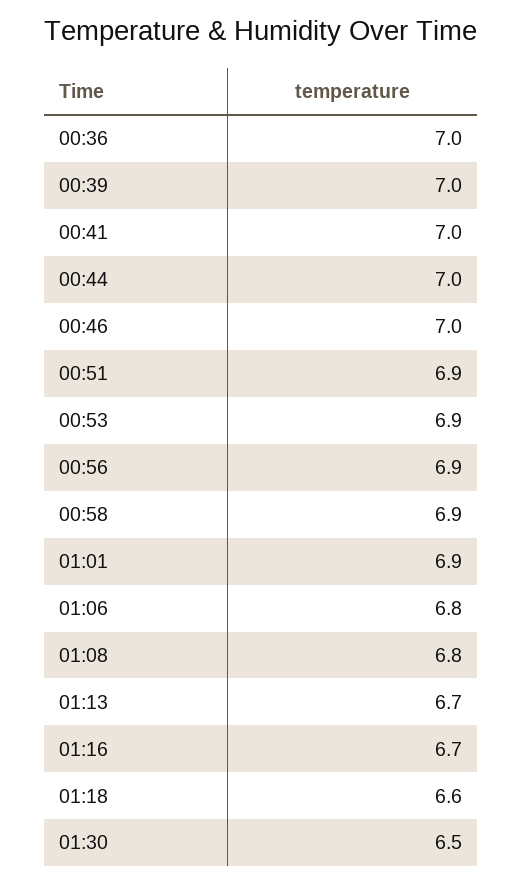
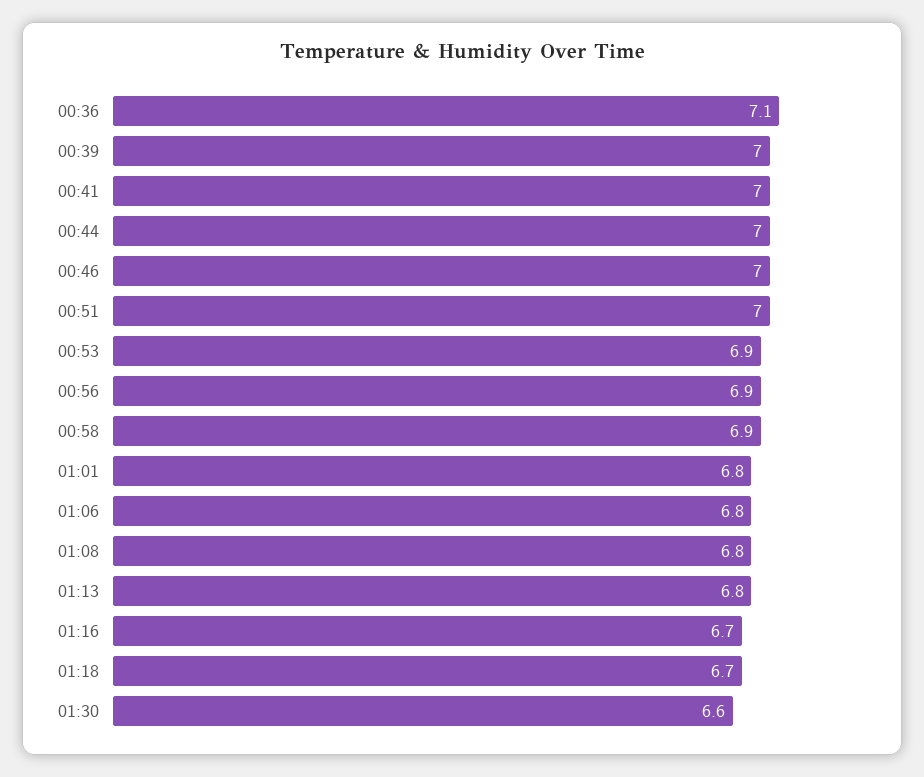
  {
-   "00:36": 7,
+   "00:36": 7.1,
    "00:39": 7,
    "00:41": 7,
    "00:44": 7,
    "00:46": 7,
-   "00:51": 6.9,
+   "00:51": 7,
    "00:53": 6.9,
    "00:56": 6.9,
    "00:58": 6.9,
-   "01:01": 6.9,
+   "01:01": 6.8,
    "01:06": 6.8,
    "01:08": 6.8,
-   "01:13": 6.7,
+   "01:13": 6.8,
    "01:16": 6.7,
-   "01:18": 6.6,
+   "01:18": 6.7,
-   "01:30": 6.5
+   "01:30": 6.6
  }

